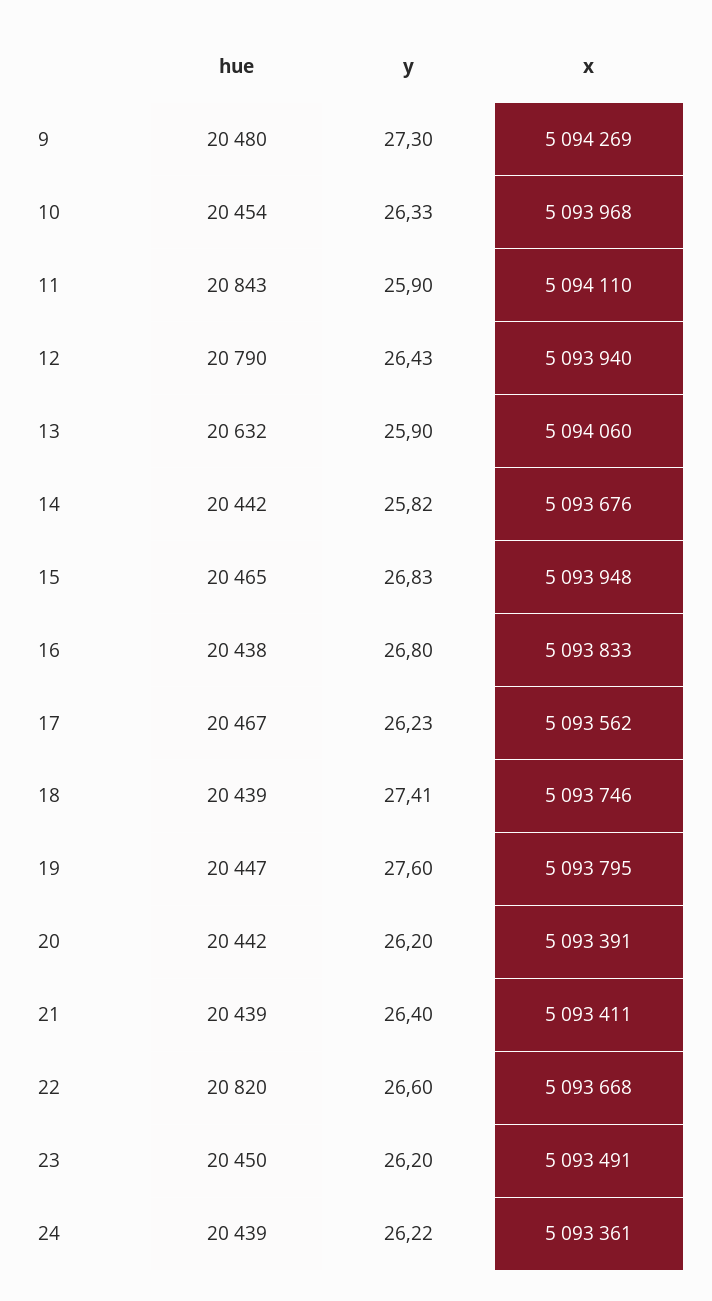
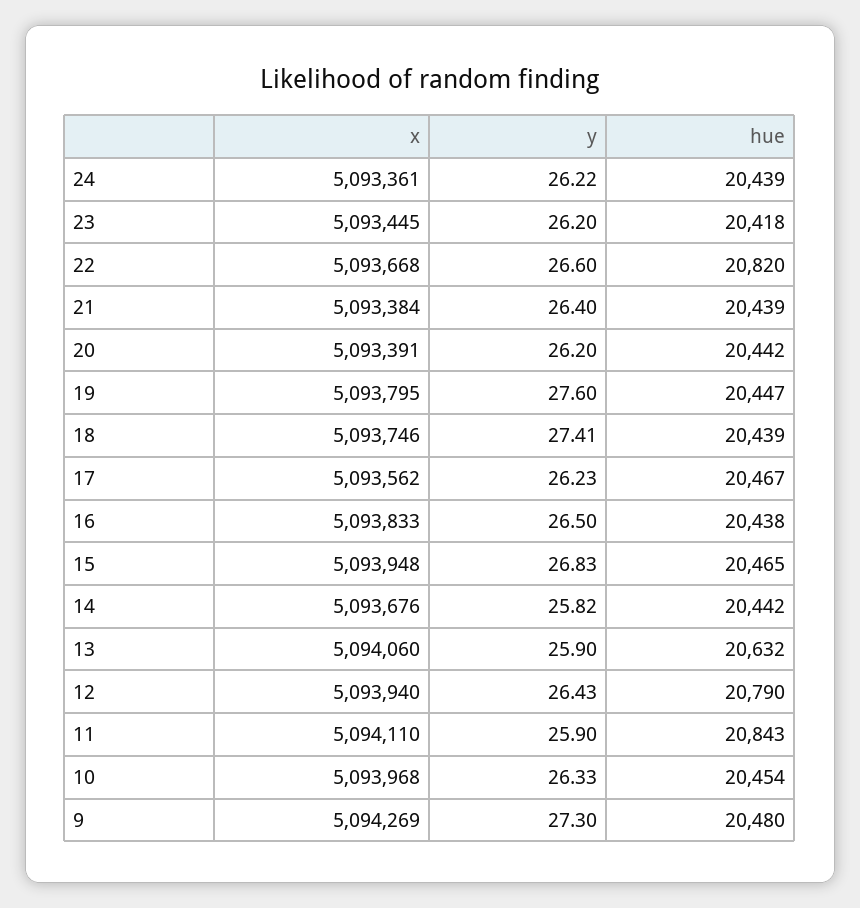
  {
    "hue": {
      "9": 20480,
      "10": 20454,
      "11": 20843,
      "12": 20790,
      "13": 20632,
      "14": 20442,
      "15": 20465,
      "16": 20438,
      "17": 20467,
      "18": 20439,
      "19": 20447,
      "20": 20442,
      "21": 20439,
      "22": 20820,
-     "23": 20450,
+     "23": 20418,
      "24": 20439
    },
    "y": {
      "9": 27.3,
      "10": 26.33,
      "11": 25.9,
      "12": 26.43,
      "13": 25.9,
      "14": 25.82,
      "15": 26.83,
-     "16": 26.8,
+     "16": 26.5,
      "17": 26.23,
      "18": 27.41,
      "19": 27.6,
      "20": 26.2,
      "21": 26.4,
      "22": 26.6,
      "23": 26.2,
      "24": 26.22
    },
    "x": {
      "9": 5094269,
      "10": 5093968,
      "11": 5094110,
      "12": 5093940,
      "13": 5094060,
      "14": 5093676,
      "15": 5093948,
      "16": 5093833,
      "17": 5093562,
      "18": 5093746,
      "19": 5093795,
      "20": 5093391,
-     "21": 5093411,
+     "21": 5093384,
      "22": 5093668,
-     "23": 5093491,
+     "23": 5093445,
      "24": 5093361
    }
  }

